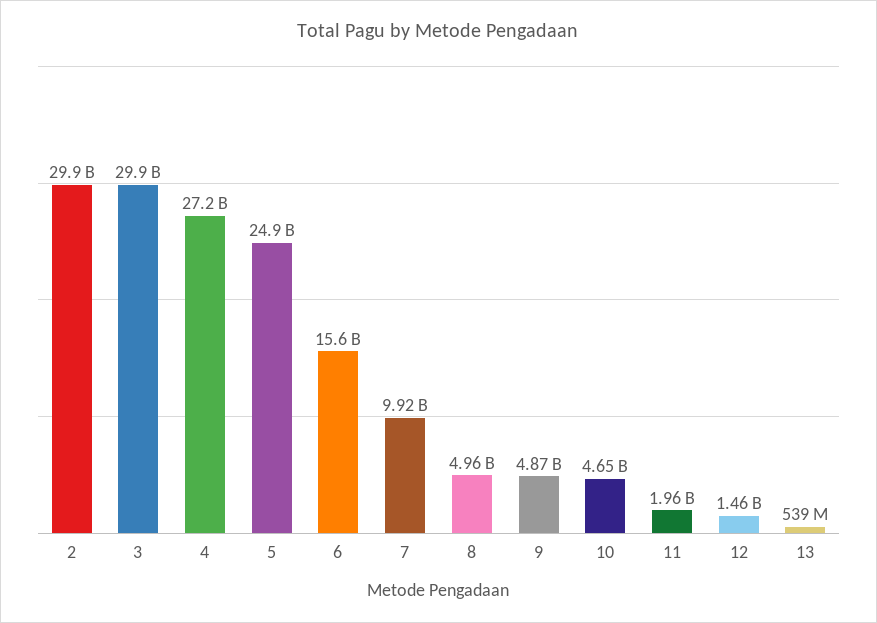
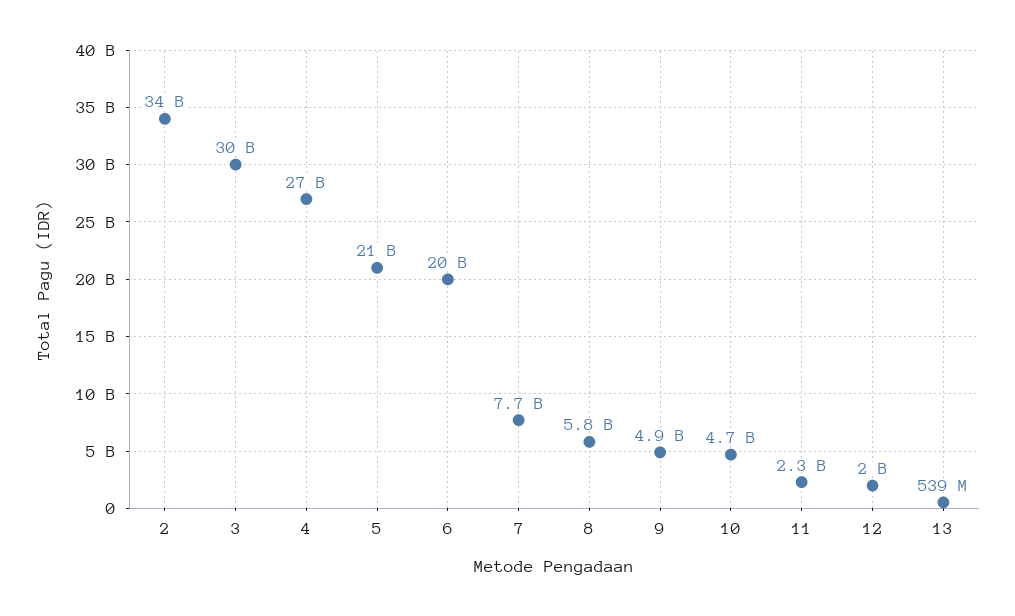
  {
-   "2": 29900000000,
+   "2": 34000000000,
    "3": 29900000000,
    "4": 27200000000,
-   "5": 24900000000,
+   "5": 21000000000,
-   "6": 15600000000,
+   "6": 20000000000,
-   "7": 9920000000,
+   "7": 7700000000,
-   "8": 4960000000,
+   "8": 5800000000,
    "9": 4870000000,
    "10": 4650000000,
-   "11": 1960000000,
+   "11": 2300000000,
-   "12": 1460000000,
+   "12": 2000000000,
    "13": 539000000
  }

